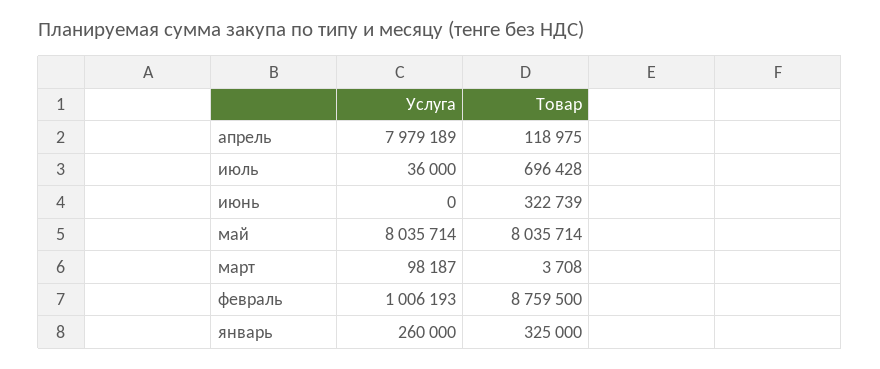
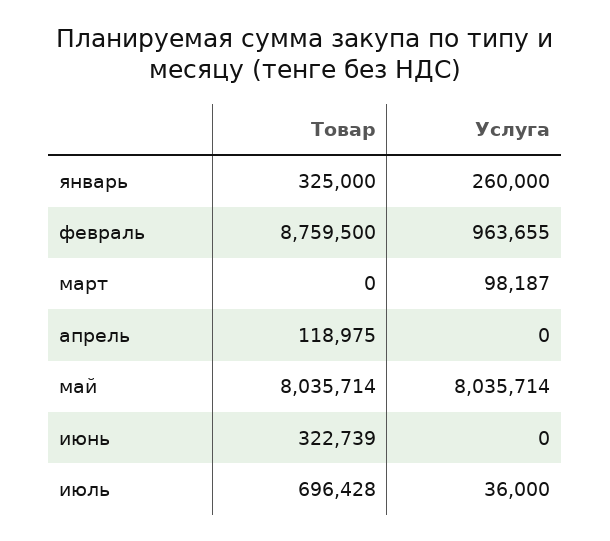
  {
    "Услуга": {
-     "апрель": 7979189,
+     "апрель": 0,
      "июль": 36000,
      "июнь": 0,
      "май": 8035714,
      "март": 98187,
-     "февраль": 1006193,
+     "февраль": 963655,
      "январь": 260000
    },
    "Товар": {
      "апрель": 118975,
      "июль": 696428,
      "июнь": 322739,
      "май": 8035714,
-     "март": 3708,
+     "март": 0,
      "февраль": 8759500,
      "январь": 325000
    }
  }

